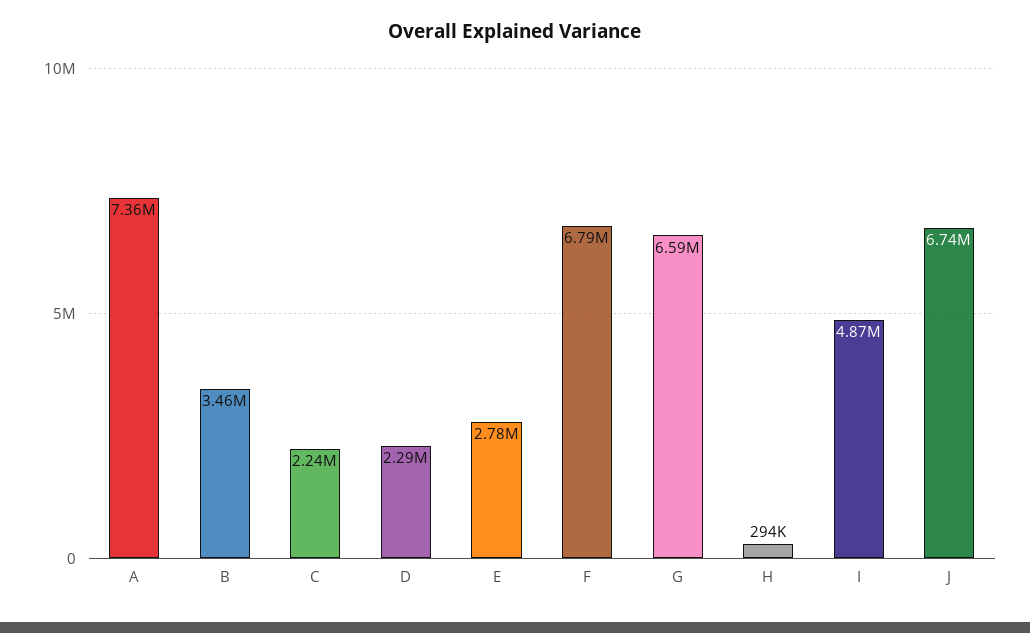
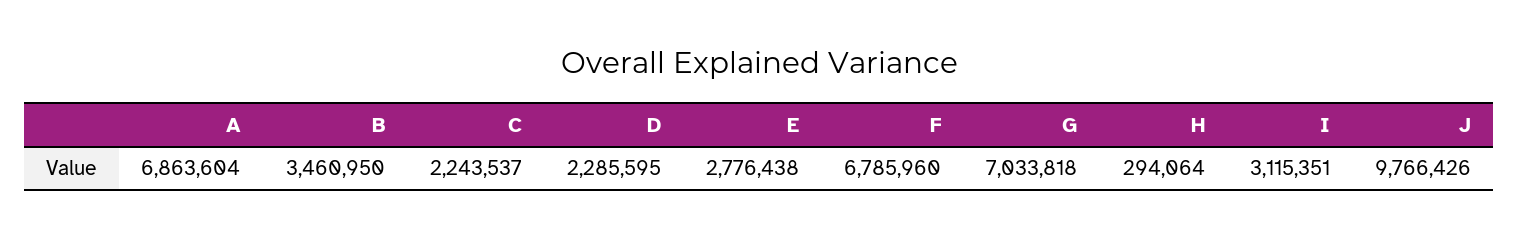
  {
-   "A": 7360000,
+   "A": 6863604,
    "B": 3460950,
    "C": 2243537,
    "D": 2285595,
    "E": 2776438,
    "F": 6785960,
-   "G": 6590000,
+   "G": 7033818,
    "H": 294064,
-   "I": 4870000,
+   "I": 3115351,
-   "J": 6740000
+   "J": 9766426
  }

